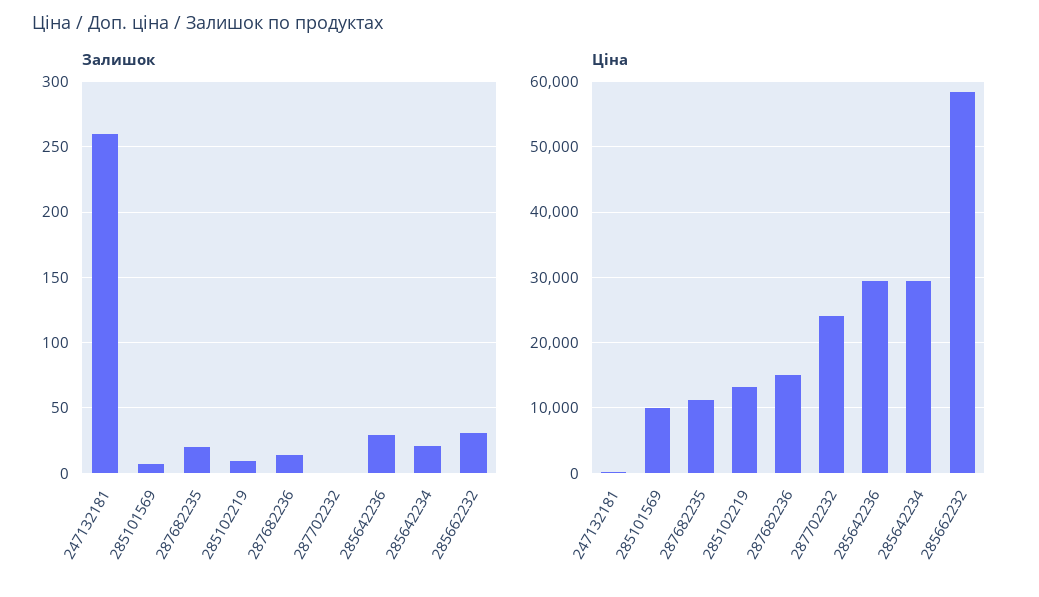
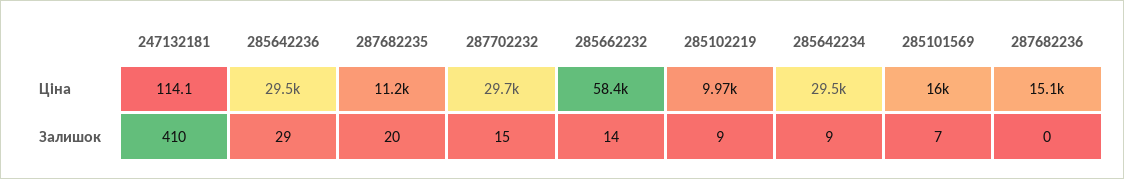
  {
    "Залишок": {
-     "247132181": 260,
+     "247132181": 410,
      "285101569": 7,
      "287682235": 20,
      "285102219": 9,
-     "287682236": 15,
+     "287682236": 0,
-     "287702232": 0,
+     "287702232": 15,
      "285642236": 29,
-     "285642234": 20,
+     "285642234": 9,
-     "285662232": 30
+     "285662232": 14
    },
    "Ціна": {
      "247132181": 114.1,
-     "285101569": 10000,
+     "285101569": 16000,
      "287682235": 11200,
-     "285102219": 13000,
+     "285102219": 9970,
      "287682236": 15100,
-     "287702232": 24000,
+     "287702232": 29700,
      "285642236": 29500,
      "285642234": 29500,
      "285662232": 58400
    }
  }

